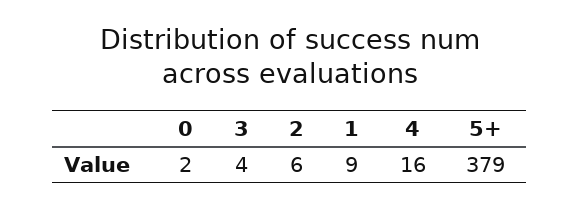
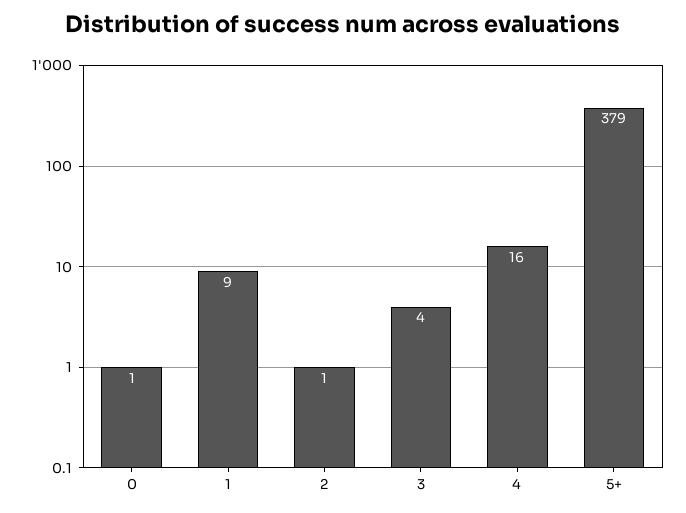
  {
-   "0": 2,
+   "0": 1,
    "3": 4,
-   "2": 6,
+   "2": 1,
    "1": 9,
    "4": 16,
    "5+": 379
  }

